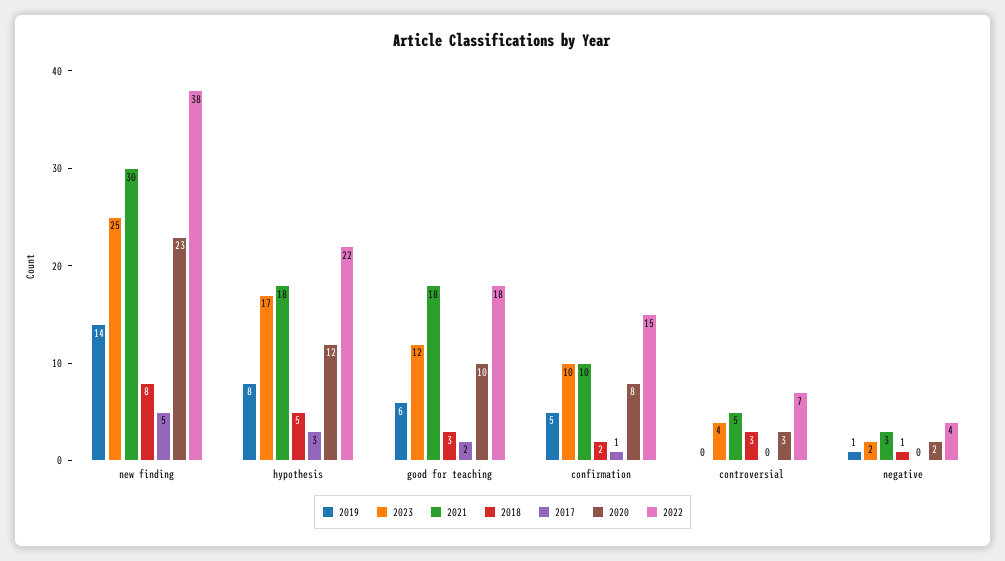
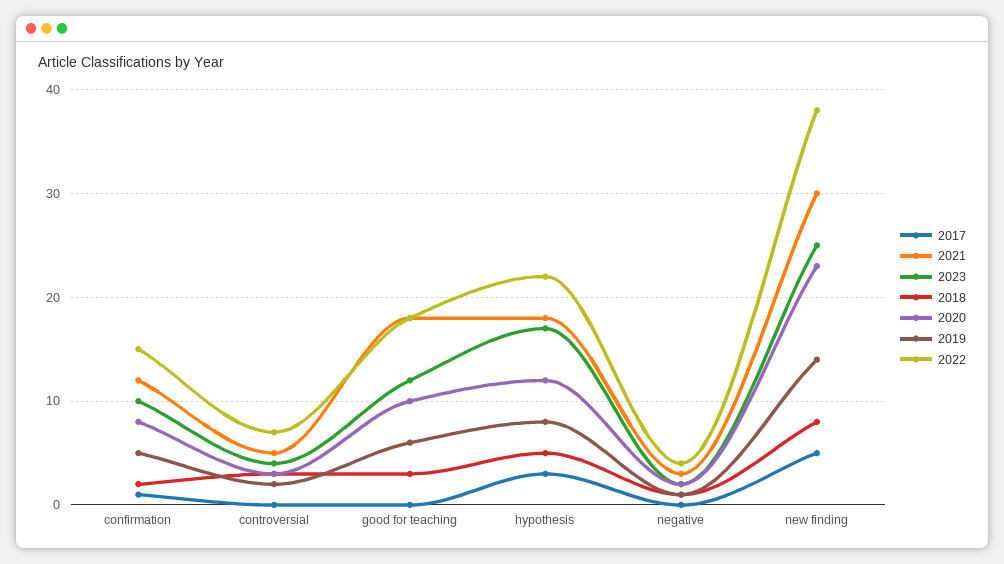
  {
    "2019": {
      "new finding": 14,
      "hypothesis": 8,
      "good for teaching": 6,
      "confirmation": 5,
-     "controversial": 0,
+     "controversial": 2,
      "negative": 1
    },
    "2023": {
      "new finding": 25,
      "hypothesis": 17,
      "good for teaching": 12,
      "confirmation": 10,
      "controversial": 4,
      "negative": 2
    },
    "2021": {
      "new finding": 30,
      "hypothesis": 18,
      "good for teaching": 18,
-     "confirmation": 10,
+     "confirmation": 12,
      "controversial": 5,
      "negative": 3
    },
    "2018": {
      "new finding": 8,
      "hypothesis": 5,
      "good for teaching": 3,
      "confirmation": 2,
      "controversial": 3,
      "negative": 1
    },
    "2017": {
      "new finding": 5,
      "hypothesis": 3,
-     "good for teaching": 2,
+     "good for teaching": 0,
      "confirmation": 1,
      "controversial": 0,
      "negative": 0
    },
    "2020": {
      "new finding": 23,
      "hypothesis": 12,
      "good for teaching": 10,
      "confirmation": 8,
      "controversial": 3,
      "negative": 2
    },
    "2022": {
      "new finding": 38,
      "hypothesis": 22,
      "good for teaching": 18,
      "confirmation": 15,
      "controversial": 7,
      "negative": 4
    }
  }

